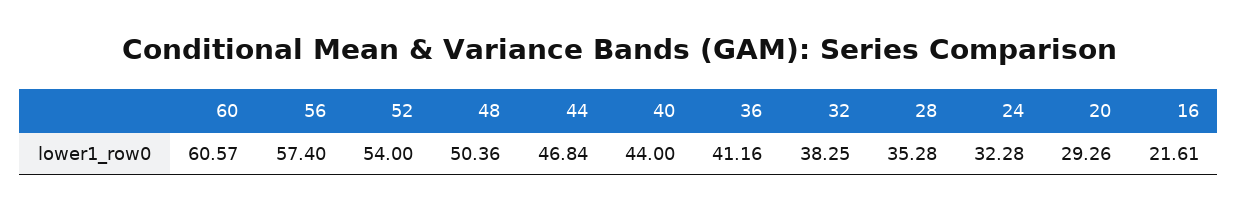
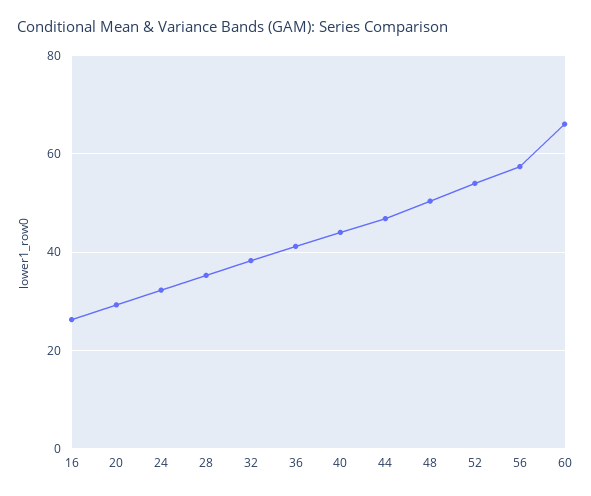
  {
-   "60": 60.57,
+   "60": 66,
    "56": 57.4,
    "52": 54,
    "48": 50.36,
    "44": 46.84,
    "40": 44,
    "36": 41.16,
    "32": 38.25,
    "28": 35.28,
    "24": 32.28,
    "20": 29.26,
-   "16": 21.61
+   "16": 26
  }

